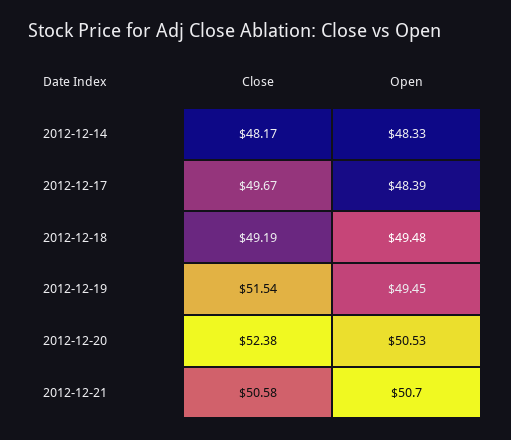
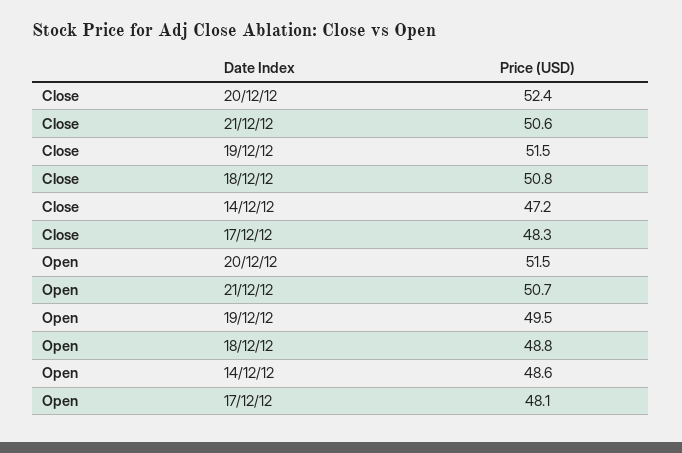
  {
    "Close": {
-     "2012-12-14": 48.17,
+     "2012-12-14": 47.2,
-     "2012-12-17": 49.67,
+     "2012-12-17": 48.3,
-     "2012-12-18": 49.19,
+     "2012-12-18": 50.8,
      "2012-12-19": 51.54,
      "2012-12-20": 52.38,
      "2012-12-21": 50.58
    },
    "Open": {
-     "2012-12-14": 48.33,
+     "2012-12-14": 48.6,
-     "2012-12-17": 48.39,
+     "2012-12-17": 48.1,
-     "2012-12-18": 49.48,
+     "2012-12-18": 48.8,
      "2012-12-19": 49.45,
-     "2012-12-20": 50.53,
+     "2012-12-20": 51.5,
      "2012-12-21": 50.7
    }
  }

